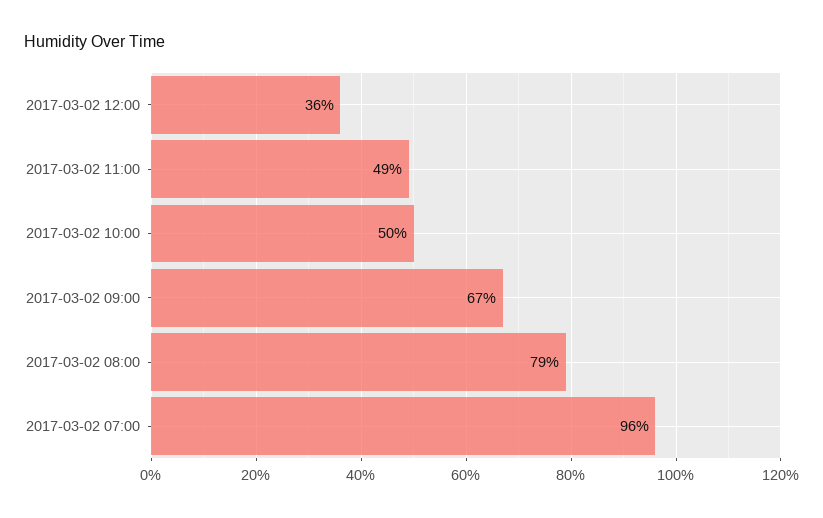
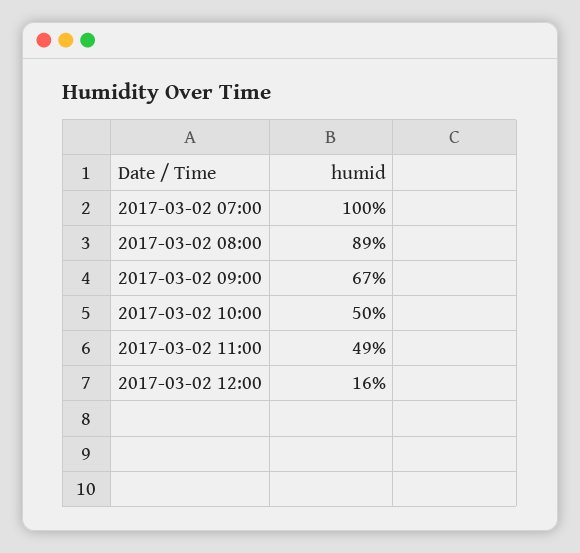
  {
-   "2017-03-02 12:00": 36,
+   "2017-03-02 12:00": 16,
    "2017-03-02 11:00": 49,
    "2017-03-02 10:00": 50,
    "2017-03-02 09:00": 67,
-   "2017-03-02 08:00": 79,
+   "2017-03-02 08:00": 89,
-   "2017-03-02 07:00": 96
+   "2017-03-02 07:00": 100
  }

